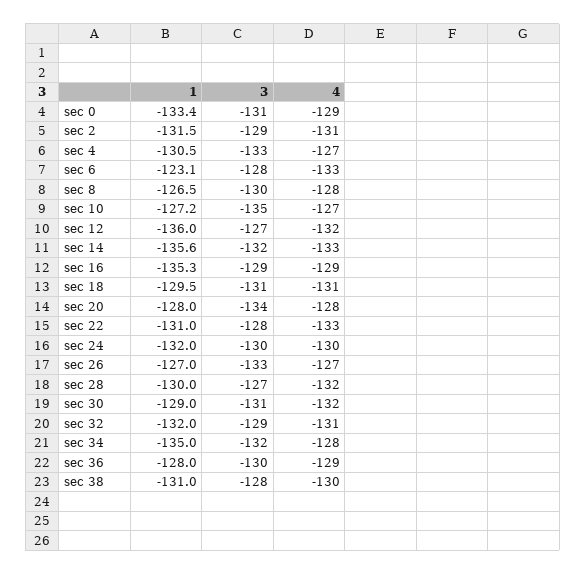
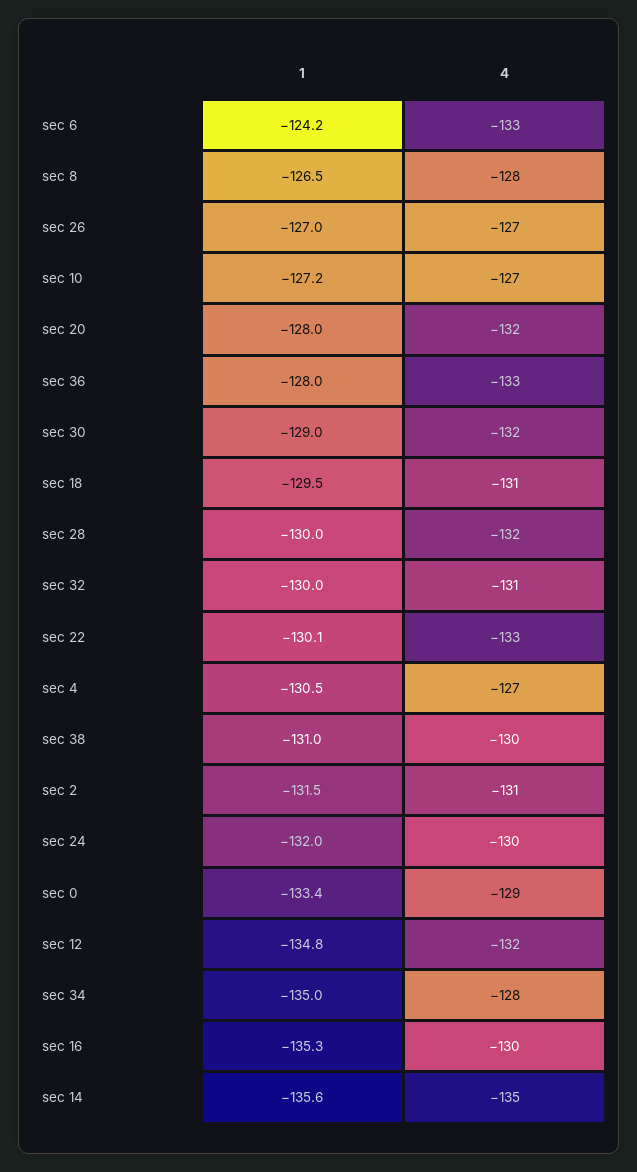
  {
    "1": {
      "sec 0": -133.4,
      "sec 2": -131.5,
      "sec 4": -130.5,
-     "sec 6": -123.1,
+     "sec 6": -124.2,
      "sec 8": -126.5,
      "sec 10": -127.2,
-     "sec 12": -136,
+     "sec 12": -134.8,
      "sec 14": -135.6,
      "sec 16": -135.3,
      "sec 18": -129.5,
      "sec 20": -128,
-     "sec 22": -131,
+     "sec 22": -130.1,
      "sec 24": -132,
      "sec 26": -127,
      "sec 28": -130,
      "sec 30": -129,
-     "sec 32": -132,
+     "sec 32": -130,
      "sec 34": -135,
      "sec 36": -128,
      "sec 38": -131
    },
-   "3": {
-     "sec 0": -131,
-     "sec 2": -129,
-     "sec 4": -133,
-     "sec 6": -128,
-     "sec 8": -130,
-     "sec 10": -135,
-     "sec 12": -127,
-     "sec 14": -132,
-     "sec 16": -129,
-     "sec 18": -131,
-     "sec 20": -134,
-     "sec 22": -128,
-     "sec 24": -130,
-     "sec 26": -133,
-     "sec 28": -127,
-     "sec 30": -131,
-     "sec 32": -129,
-     "sec 34": -132,
-     "sec 36": -130,
-     "sec 38": -128
-   },
    "4": {
      "sec 0": -129,
      "sec 2": -131,
      "sec 4": -127,
      "sec 6": -133,
      "sec 8": -128,
      "sec 10": -127,
      "sec 12": -132,
-     "sec 14": -133,
+     "sec 14": -135,
-     "sec 16": -129,
+     "sec 16": -130,
      "sec 18": -131,
-     "sec 20": -128,
+     "sec 20": -132,
      "sec 22": -133,
      "sec 24": -130,
      "sec 26": -127,
      "sec 28": -132,
      "sec 30": -132,
      "sec 32": -131,
      "sec 34": -128,
-     "sec 36": -129,
+     "sec 36": -133,
      "sec 38": -130
    }
  }

